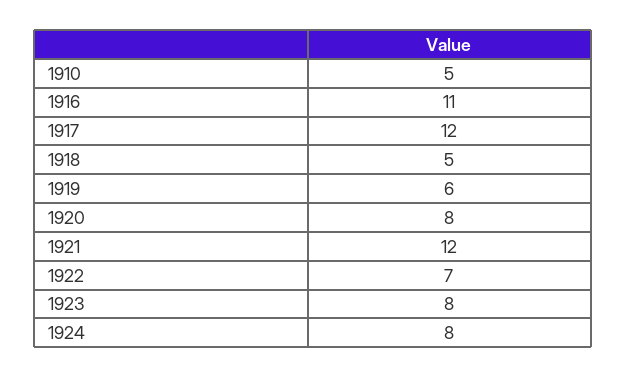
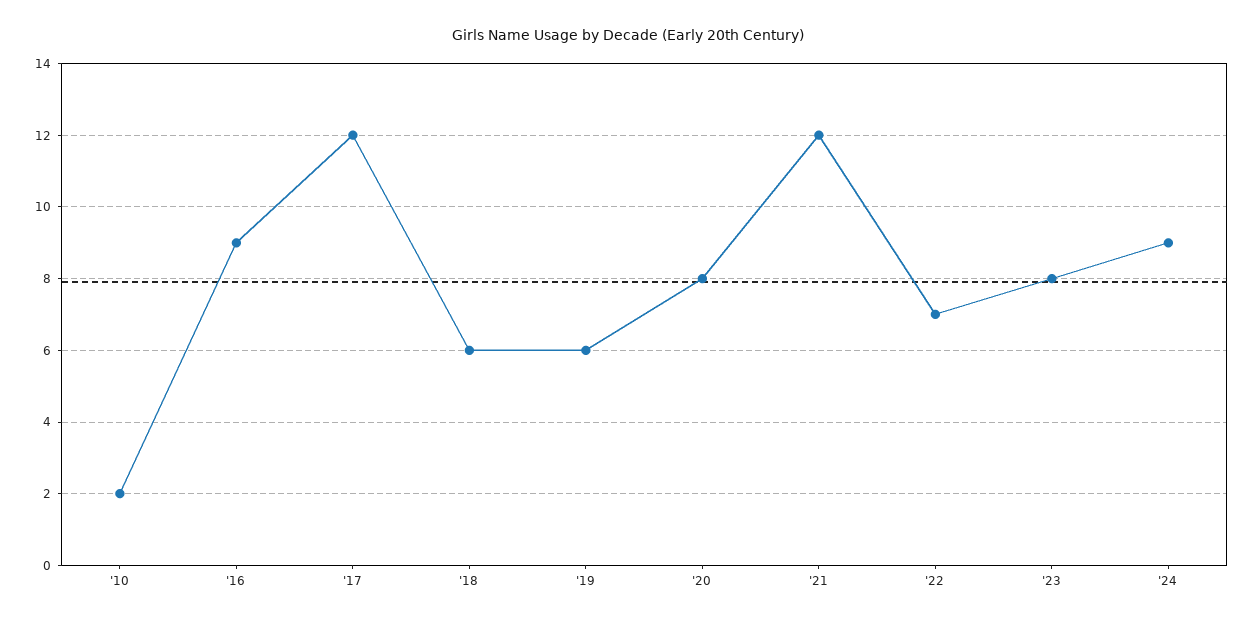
  {
-   "1910": 5,
+   "1910": 2,
-   "1916": 11,
+   "1916": 9,
    "1917": 12,
-   "1918": 5,
+   "1918": 6,
    "1919": 6,
    "1920": 8,
    "1921": 12,
    "1922": 7,
    "1923": 8,
-   "1924": 8
+   "1924": 9
  }

